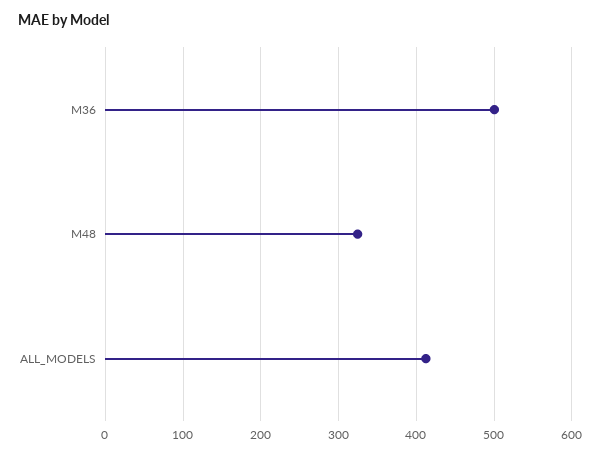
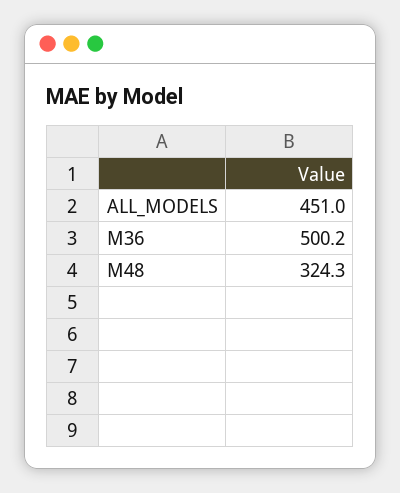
  {
    "M36": 500.2,
    "M48": 324.3,
-   "ALL_MODELS": 410
+   "ALL_MODELS": 451
  }

